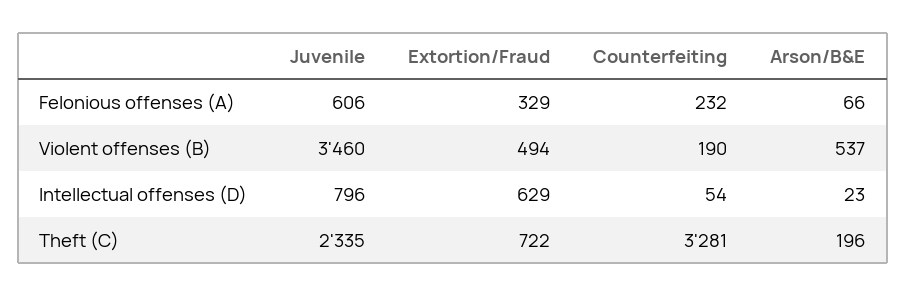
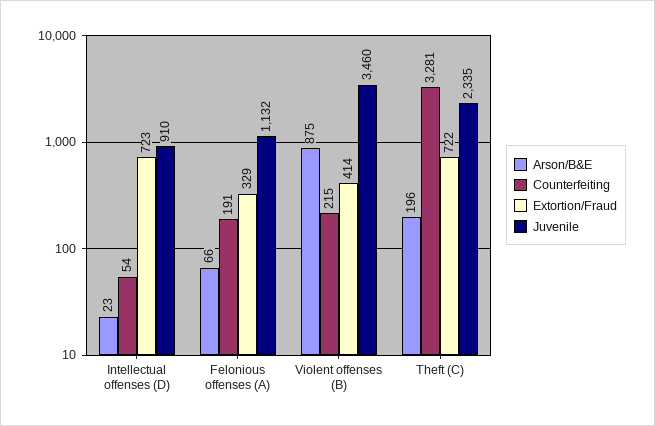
  {
    "Juvenile": {
-     "Felonious offenses (A)": 606,
+     "Felonious offenses (A)": 1132,
      "Violent offenses (B)": 3460,
-     "Intellectual offenses (D)": 796,
+     "Intellectual offenses (D)": 910,
      "Theft (C)": 2335
    },
    "Extortion/Fraud": {
      "Felonious offenses (A)": 329,
-     "Violent offenses (B)": 494,
+     "Violent offenses (B)": 414,
-     "Intellectual offenses (D)": 629,
+     "Intellectual offenses (D)": 723,
      "Theft (C)": 722
    },
    "Counterfeiting": {
-     "Felonious offenses (A)": 232,
+     "Felonious offenses (A)": 191,
-     "Violent offenses (B)": 190,
+     "Violent offenses (B)": 215,
      "Intellectual offenses (D)": 54,
      "Theft (C)": 3281
    },
    "Arson/B&E": {
      "Felonious offenses (A)": 66,
-     "Violent offenses (B)": 537,
+     "Violent offenses (B)": 875,
      "Intellectual offenses (D)": 23,
      "Theft (C)": 196
    }
  }

